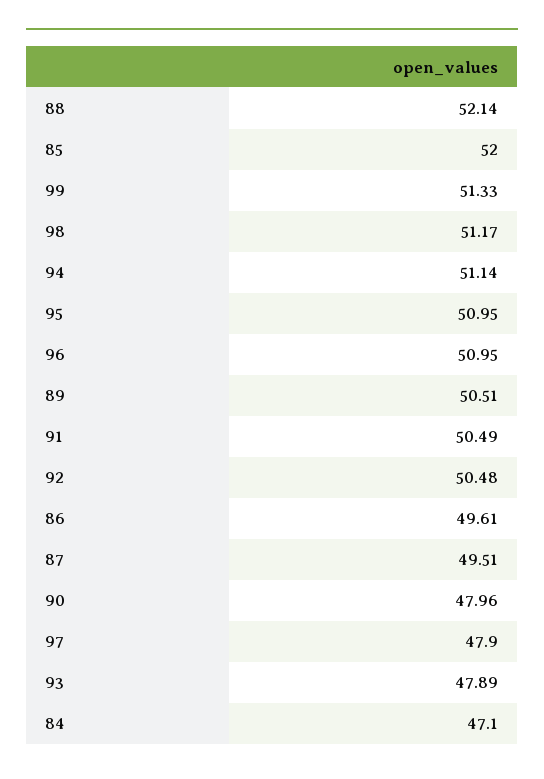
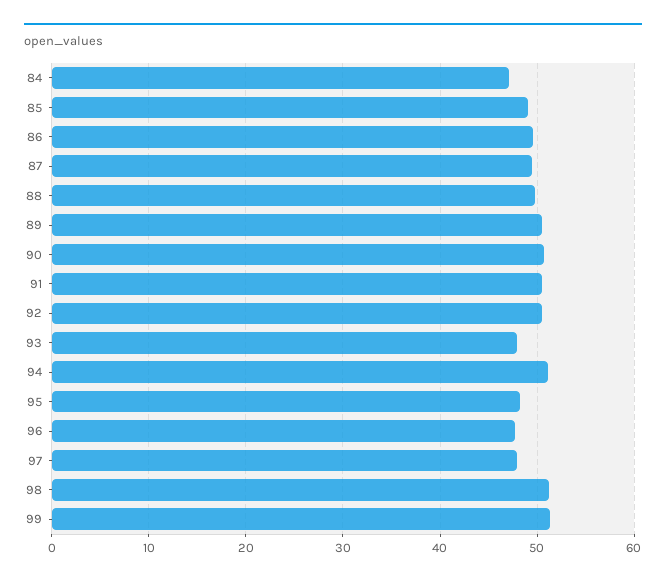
  {
-   "88": 52.14,
+   "88": 50,
-   "85": 52,
+   "85": 49,
    "99": 51.33,
    "98": 51.17,
    "94": 51.14,
-   "95": 50.95,
+   "95": 48,
-   "96": 50.95,
+   "96": 48,
    "89": 50.51,
    "91": 50.49,
    "92": 50.48,
    "86": 49.61,
    "87": 49.51,
-   "90": 47.96,
+   "90": 51,
    "97": 47.9,
    "93": 47.89,
    "84": 47.1
  }

